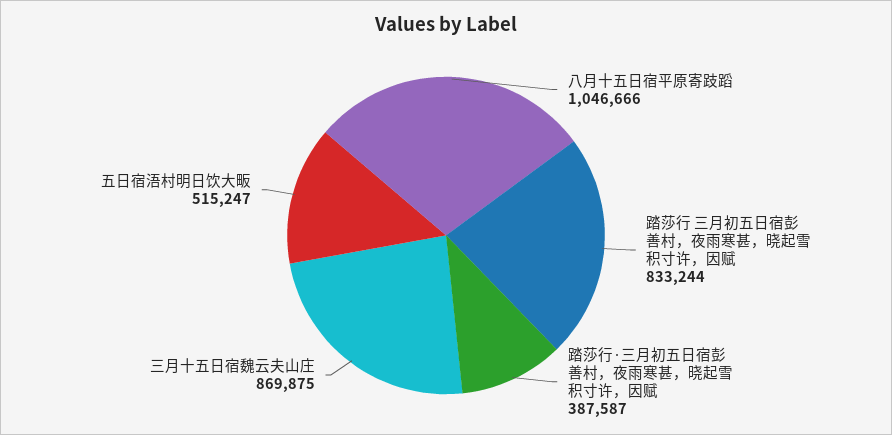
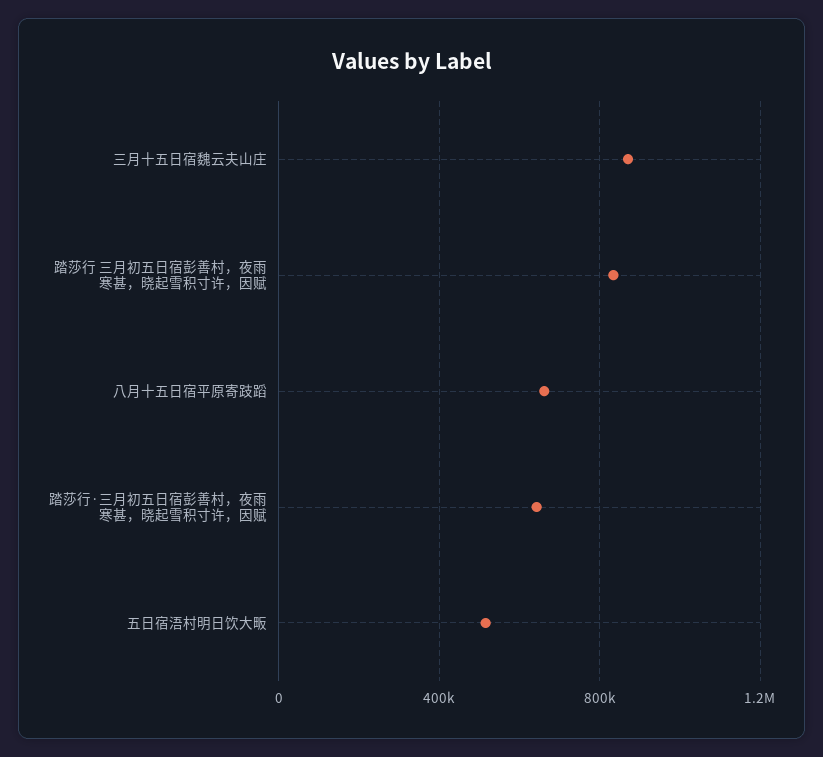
  {
-   "八月十五日宿平原寄跂蹈": 1046666,
+   "八月十五日宿平原寄跂蹈": 650000,
    "踏莎行 三月初五日宿彭善村，夜雨寒甚，晓起雪积寸许，因赋": 833244,
-   "踏莎行·三月初五日宿彭善村，夜雨寒甚，晓起雪积寸许，因赋": 387587,
+   "踏莎行·三月初五日宿彭善村，夜雨寒甚，晓起雪积寸许，因赋": 650000,
    "三月十五日宿魏云夫山庄": 869875,
    "五日宿浯村明日饮大畈": 515247
  }

